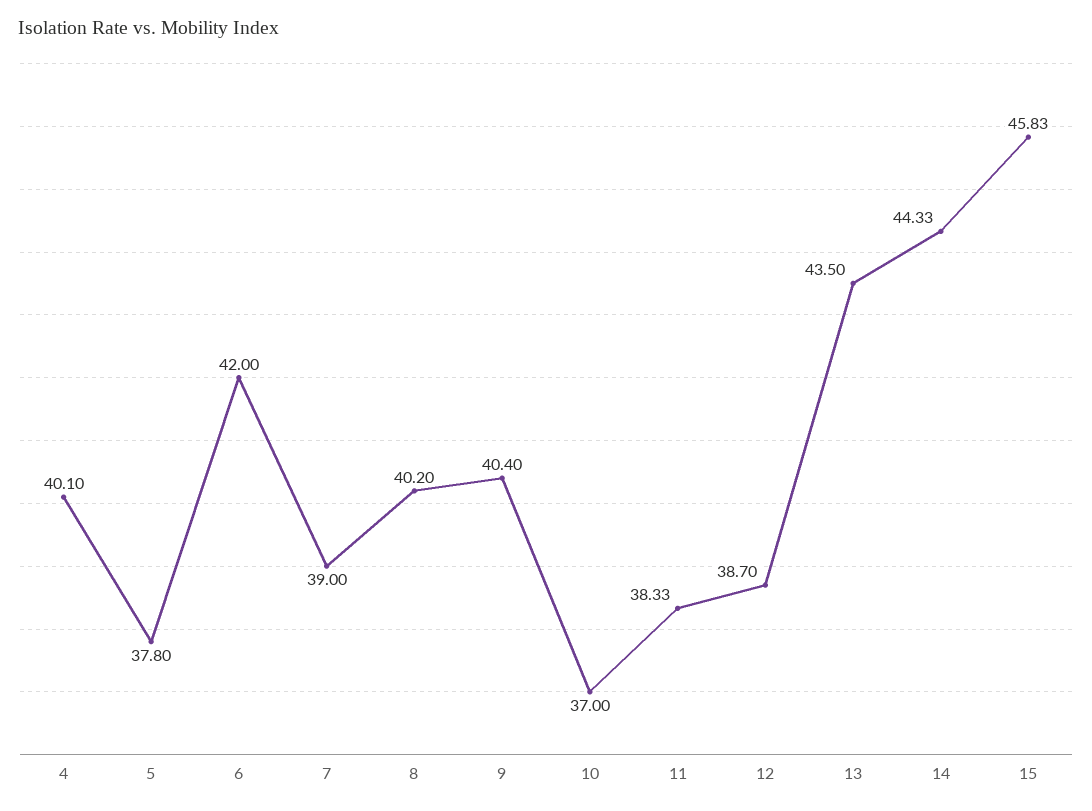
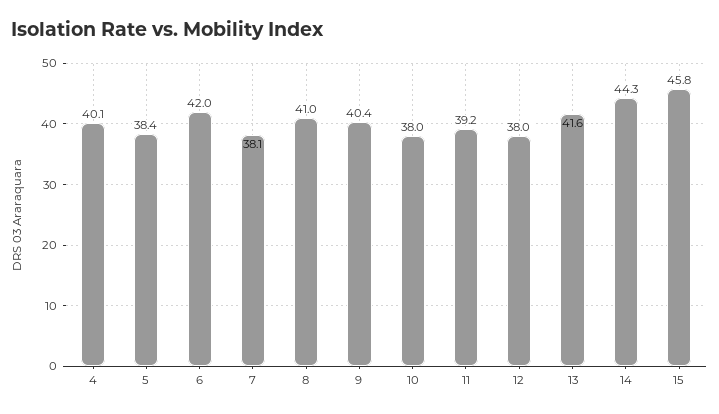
  {
    "4": 40.1,
-   "5": 37.8,
+   "5": 38.4,
    "6": 42,
-   "7": 39,
+   "7": 38.1,
-   "8": 40.2,
+   "8": 41,
    "9": 40.4,
-   "10": 37,
+   "10": 38,
-   "11": 38.33,
+   "11": 39.2,
-   "12": 38.7,
+   "12": 38,
-   "13": 43.5,
+   "13": 41.6,
    "14": 44.33,
    "15": 45.83
  }

